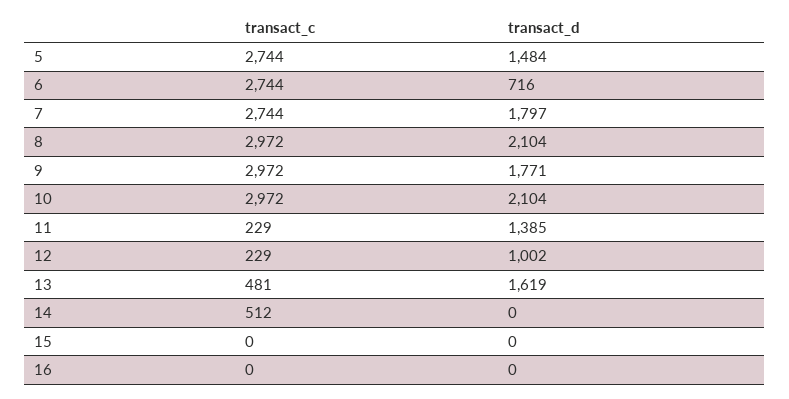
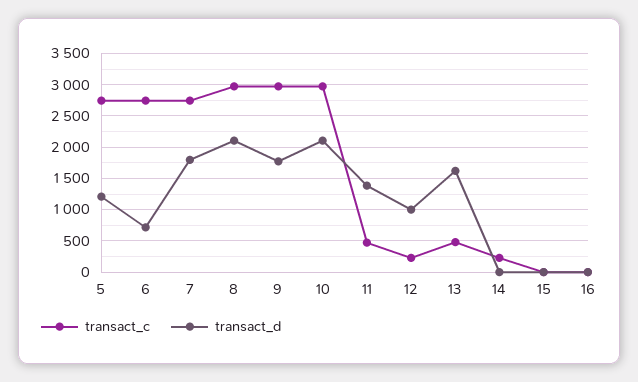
  {
    "transact_c": {
      "5": 2744,
      "6": 2744,
      "7": 2744,
      "8": 2972,
      "9": 2972,
      "10": 2972,
-     "11": 229,
+     "11": 500,
      "12": 229,
      "13": 481,
-     "14": 512,
+     "14": 200,
      "15": 0,
      "16": 0
    },
    "transact_d": {
-     "5": 1484,
+     "5": 1200,
      "6": 716,
      "7": 1797,
      "8": 2104,
      "9": 1771,
      "10": 2104,
      "11": 1385,
      "12": 1002,
      "13": 1619,
      "14": 0,
      "15": 0,
      "16": 0
    }
  }

